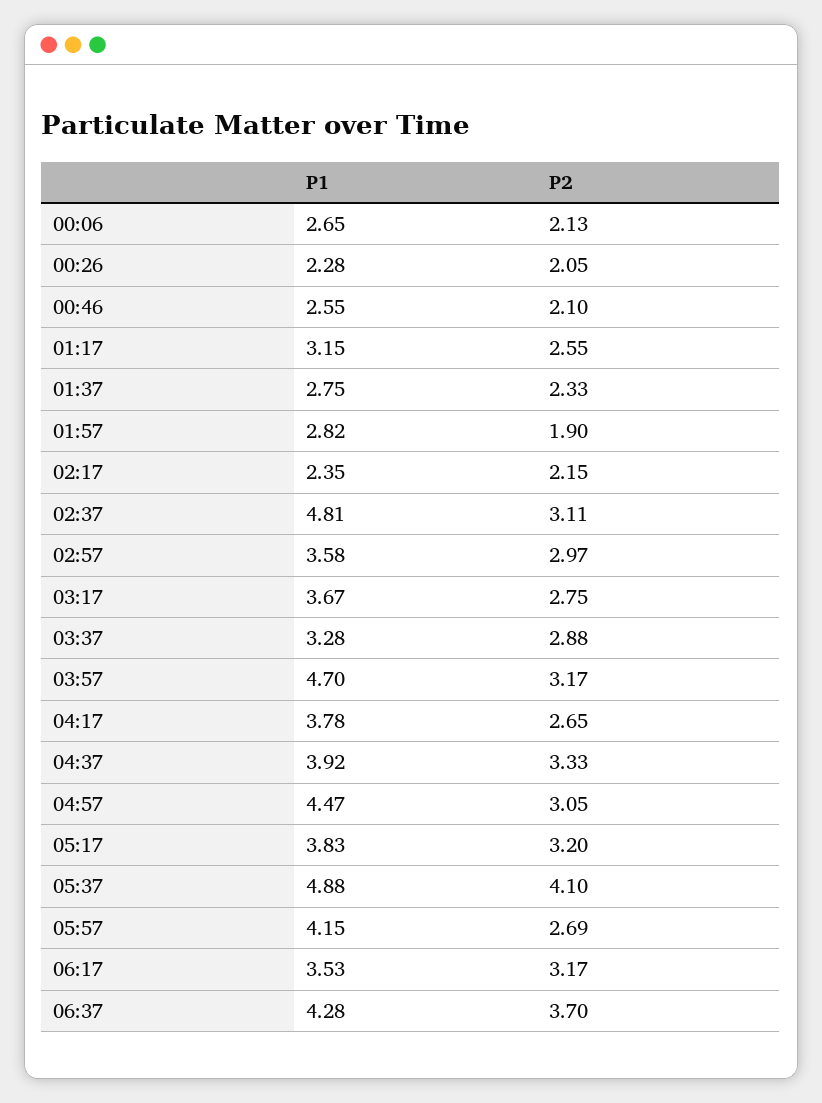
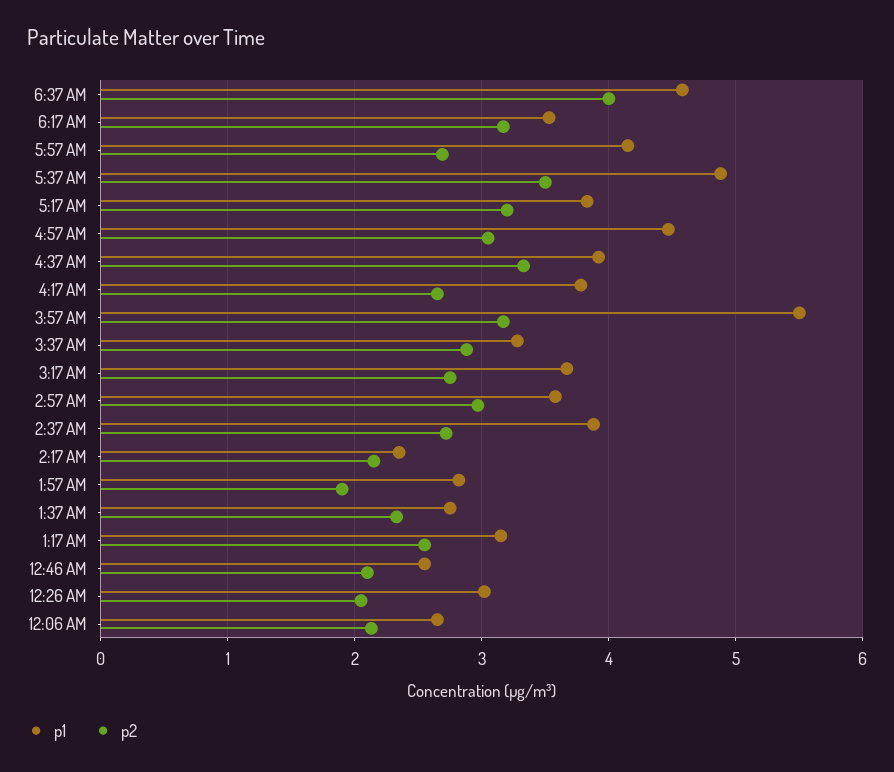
  {
    "P1": {
      "00:06": 2.65,
-     "00:26": 2.28,
+     "00:26": 3,
      "00:46": 2.55,
      "01:17": 3.15,
      "01:37": 2.75,
      "01:57": 2.82,
      "02:17": 2.35,
-     "02:37": 4.81,
+     "02:37": 3.9,
      "02:57": 3.58,
      "03:17": 3.67,
      "03:37": 3.28,
-     "03:57": 4.7,
+     "03:57": 5.5,
      "04:17": 3.78,
      "04:37": 3.92,
      "04:57": 4.47,
      "05:17": 3.83,
      "05:37": 4.88,
      "05:57": 4.15,
      "06:17": 3.53,
-     "06:37": 4.28
+     "06:37": 4.6
    },
    "P2": {
      "00:06": 2.13,
      "00:26": 2.05,
      "00:46": 2.1,
      "01:17": 2.55,
      "01:37": 2.33,
      "01:57": 1.9,
      "02:17": 2.15,
-     "02:37": 3.11,
+     "02:37": 2.7,
      "02:57": 2.97,
      "03:17": 2.75,
      "03:37": 2.88,
      "03:57": 3.17,
      "04:17": 2.65,
      "04:37": 3.33,
      "04:57": 3.05,
      "05:17": 3.2,
-     "05:37": 4.1,
+     "05:37": 3.5,
      "05:57": 2.69,
      "06:17": 3.17,
-     "06:37": 3.7
+     "06:37": 4
    }
  }

